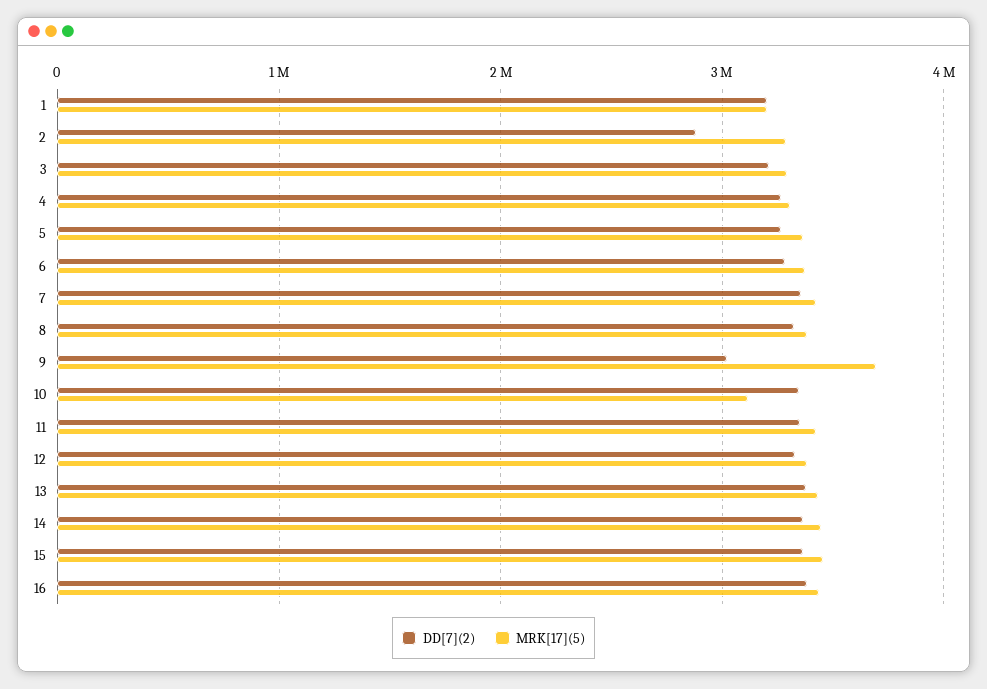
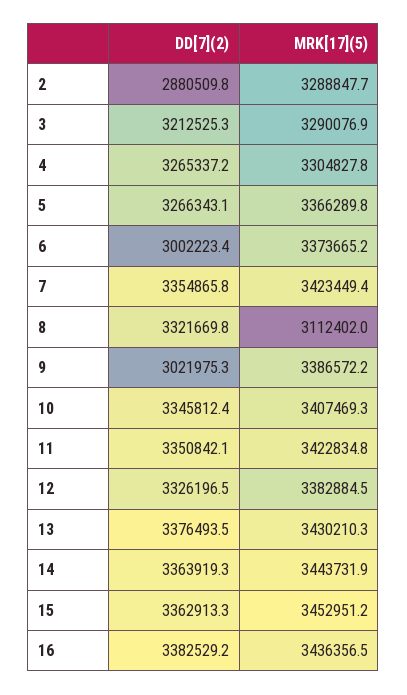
  {
    "DD[7](2)": {
-     "1": 3200000,
      "2": 2880509.8,
      "3": 3212525.3,
      "4": 3265337.2,
      "5": 3266343.1,
-     "6": 3300000,
+     "6": 3002223.4,
      "7": 3354865.8,
      "8": 3321669.8,
      "9": 3021975.3,
      "10": 3345812.4,
      "11": 3350842.1,
      "12": 3326196.5,
      "13": 3376493.5,
      "14": 3363919.3,
      "15": 3362913.3,
      "16": 3382529.2
    },
    "MRK[17](5)": {
-     "1": 3200000,
      "2": 3288847.7,
      "3": 3290076.9,
      "4": 3304827.8,
      "5": 3366289.8,
      "6": 3373665.2,
      "7": 3423449.4,
-     "8": 3400000,
+     "8": 3112402,
-     "9": 3700000,
+     "9": 3386572.2,
-     "10": 3100000,
+     "10": 3407469.3,
      "11": 3422834.8,
      "12": 3382884.5,
      "13": 3430210.3,
      "14": 3443731.9,
      "15": 3452951.2,
      "16": 3436356.5
    }
  }

